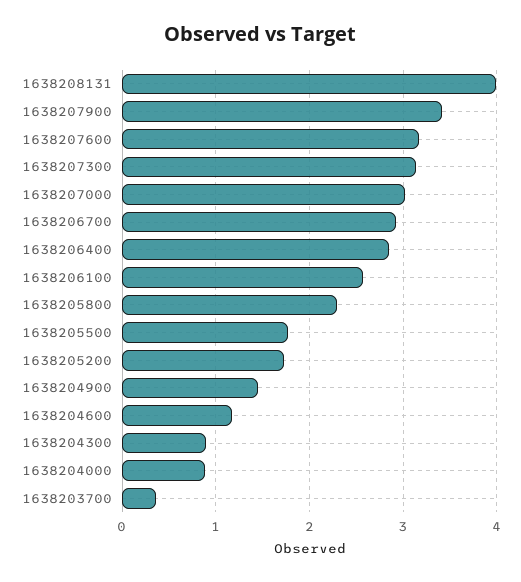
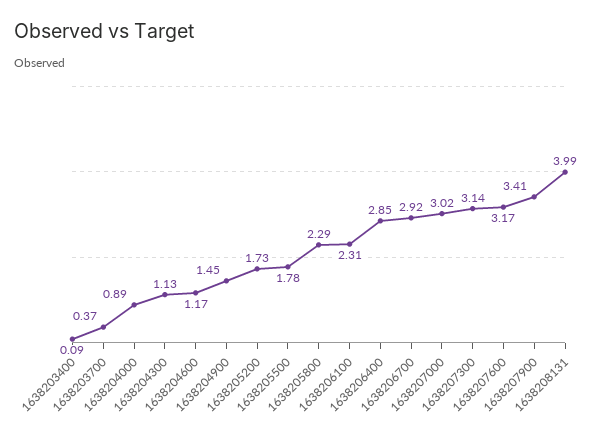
  {
    "1638208131": 3.99,
    "1638207900": 3.41,
    "1638207600": 3.17,
    "1638207300": 3.14,
    "1638207000": 3.02,
    "1638206700": 2.92,
    "1638206400": 2.85,
-   "1638206100": 2.6,
+   "1638206100": 2.31,
    "1638205800": 2.29,
    "1638205500": 1.78,
    "1638205200": 1.73,
    "1638204900": 1.45,
    "1638204600": 1.17,
-   "1638204300": 0.9,
+   "1638204300": 1.13,
    "1638204000": 0.89,
-   "1638203700": 0.37
+   "1638203700": 0.37,
+   "1638203400": 0.09
  }

